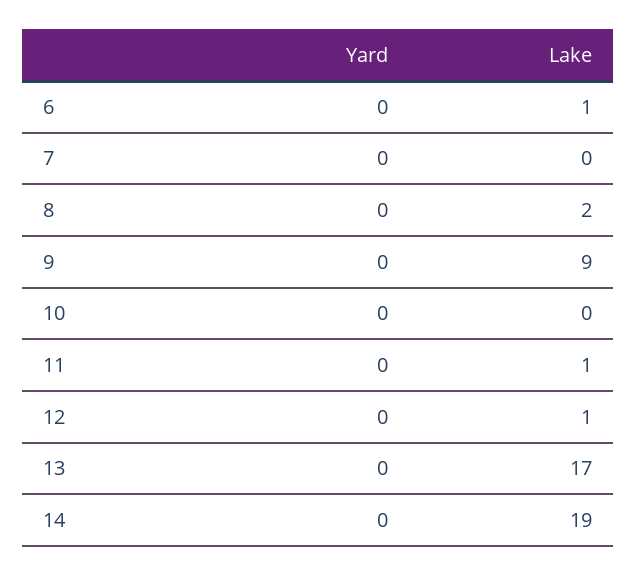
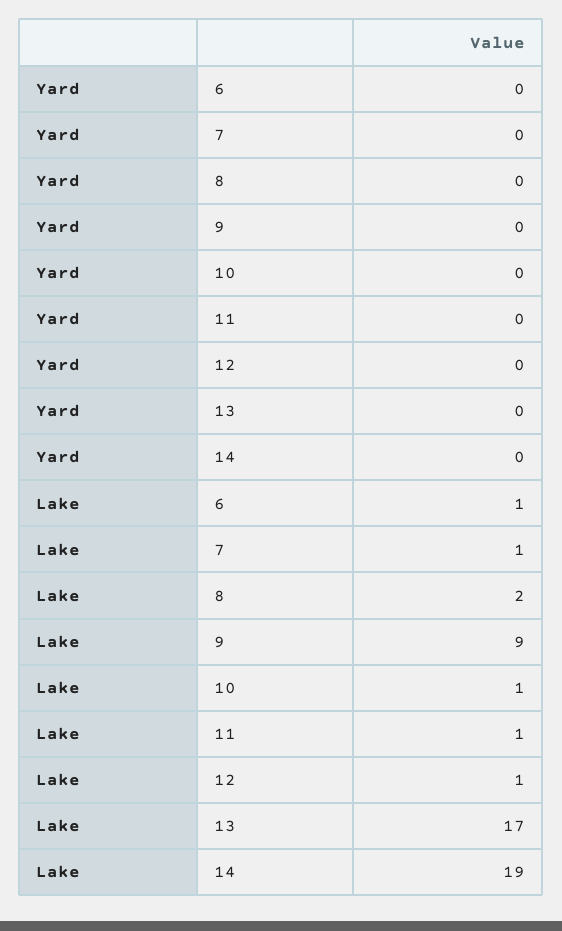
  {
    "Yard": {
      "6": 0,
      "7": 0,
      "8": 0,
      "9": 0,
      "10": 0,
      "11": 0,
      "12": 0,
      "13": 0,
      "14": 0
    },
    "Lake": {
      "6": 1,
-     "7": 0,
+     "7": 1,
      "8": 2,
      "9": 9,
-     "10": 0,
+     "10": 1,
      "11": 1,
      "12": 1,
      "13": 17,
      "14": 19
    }
  }

